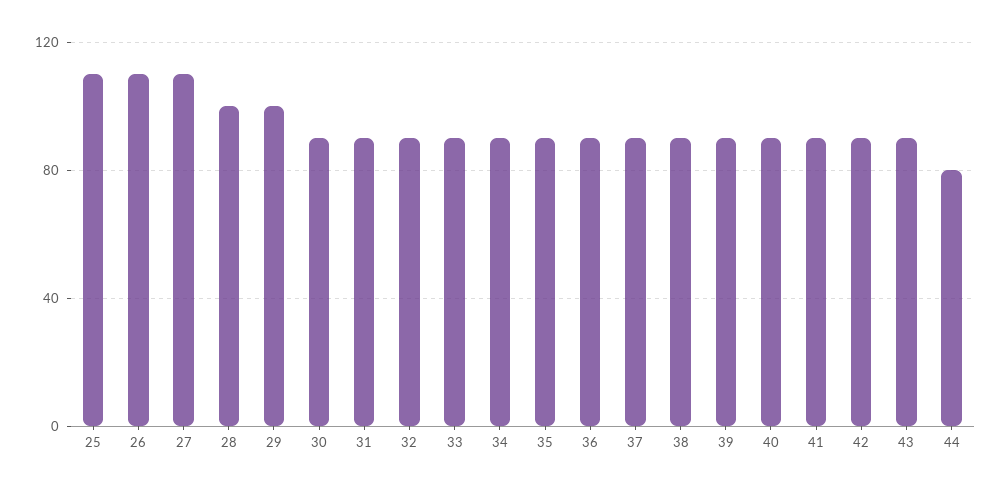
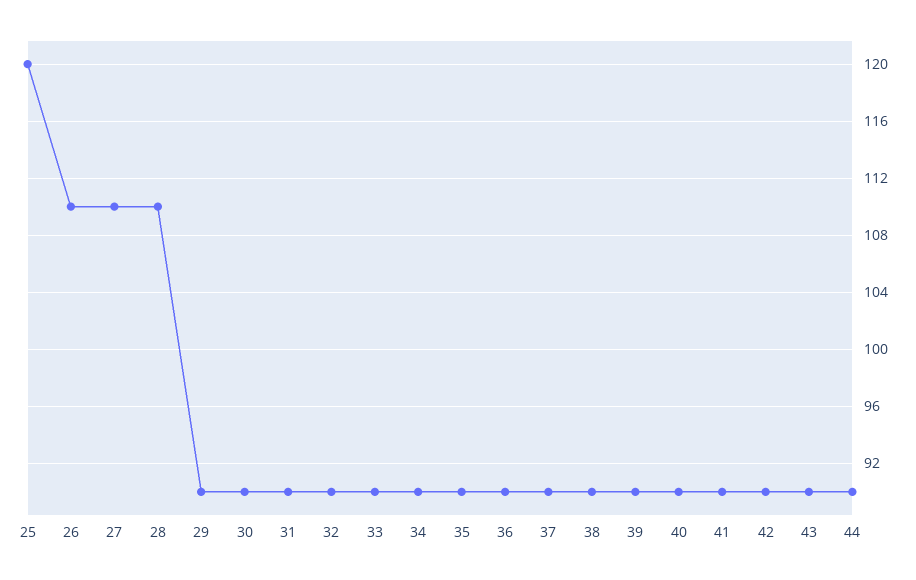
  {
-   "25": 110,
+   "25": 120,
    "26": 110,
    "27": 110,
-   "28": 100,
+   "28": 110,
-   "29": 100,
+   "29": 90,
    "30": 90,
    "31": 90,
    "32": 90,
    "33": 90,
    "34": 90,
    "35": 90,
    "36": 90,
    "37": 90,
    "38": 90,
    "39": 90,
    "40": 90,
    "41": 90,
    "42": 90,
    "43": 90,
-   "44": 80
+   "44": 90
  }

